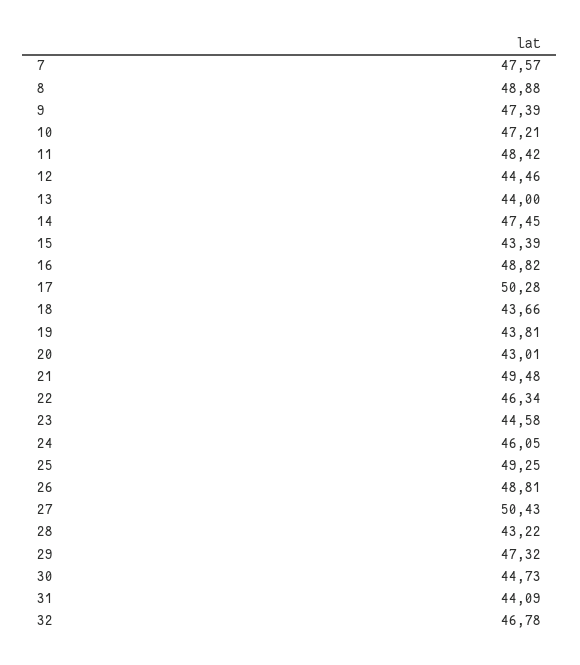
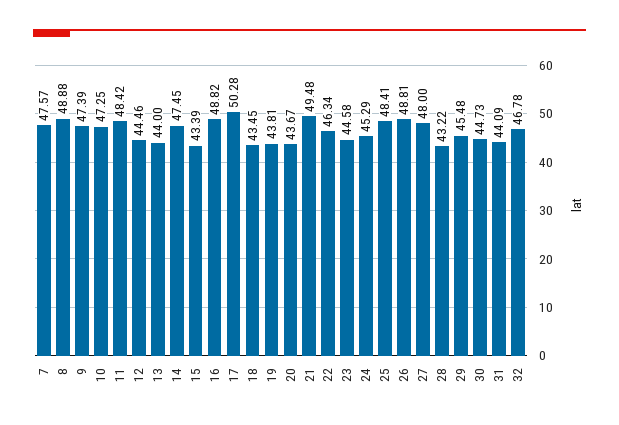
  {
    "7": 47.57,
    "8": 48.88,
    "9": 47.39,
-   "10": 47.21,
+   "10": 47.25,
    "11": 48.42,
    "12": 44.46,
    "13": 44,
    "14": 47.45,
    "15": 43.39,
    "16": 48.82,
    "17": 50.28,
-   "18": 43.66,
+   "18": 43.45,
    "19": 43.81,
-   "20": 43.01,
+   "20": 43.67,
    "21": 49.48,
    "22": 46.34,
    "23": 44.58,
-   "24": 46.05,
+   "24": 45.29,
-   "25": 49.25,
+   "25": 48.41,
    "26": 48.81,
-   "27": 50.43,
+   "27": 48,
    "28": 43.22,
-   "29": 47.32,
+   "29": 45.48,
    "30": 44.73,
    "31": 44.09,
    "32": 46.78
  }

